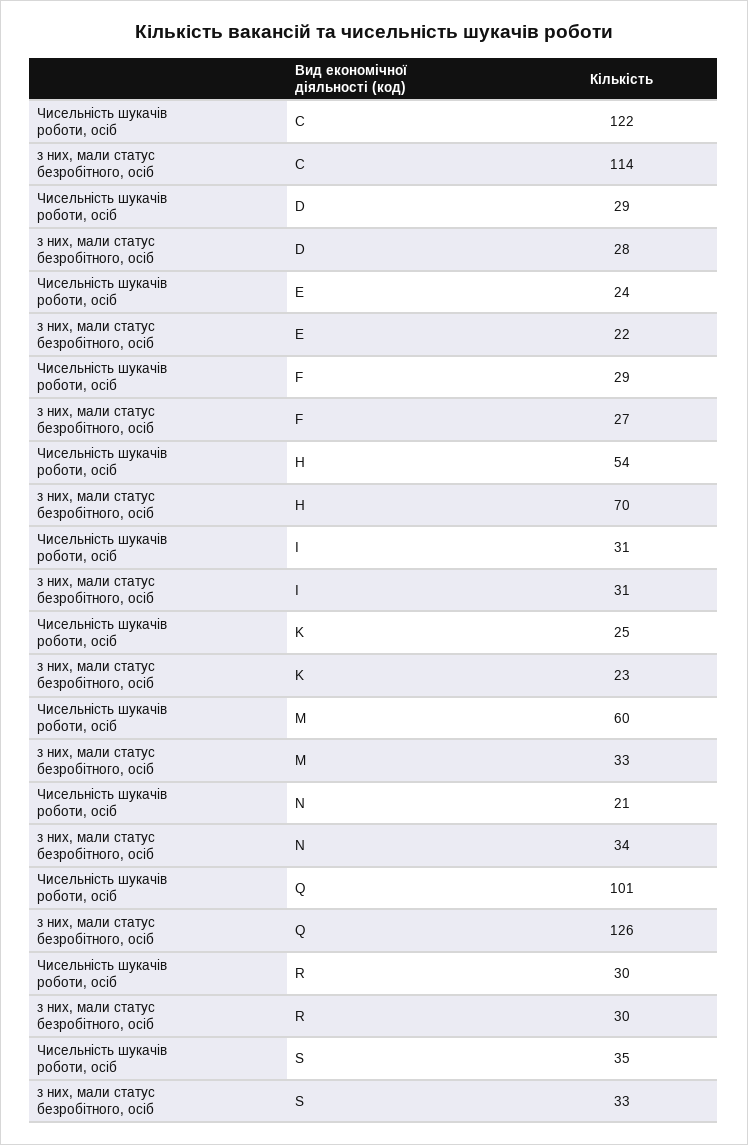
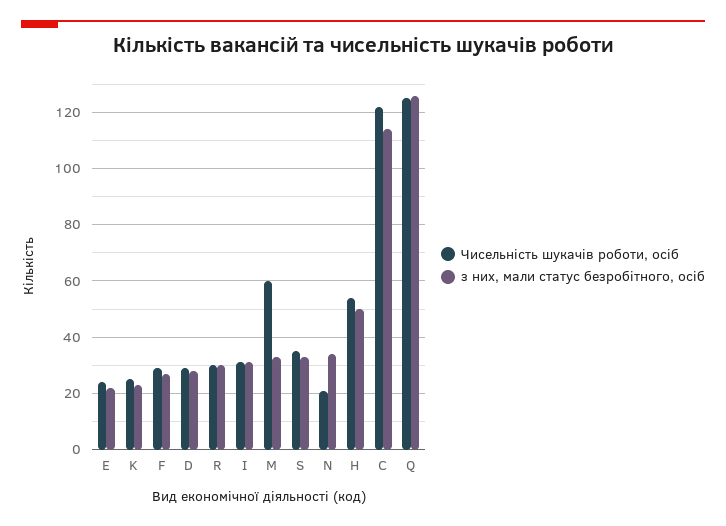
  {
    "Чисельність шукачів роботи, осіб": {
      "C": 122,
      "D": 29,
      "E": 24,
      "F": 29,
      "H": 54,
      "I": 31,
      "K": 25,
      "M": 60,
      "N": 21,
-     "Q": 101,
+     "Q": 125,
      "R": 30,
      "S": 35
    },
    "з них, мали статус безробітного, осіб": {
      "C": 114,
      "D": 28,
      "E": 22,
      "F": 27,
-     "H": 70,
+     "H": 50,
      "I": 31,
      "K": 23,
      "M": 33,
      "N": 34,
      "Q": 126,
      "R": 30,
      "S": 33
    }
  }

